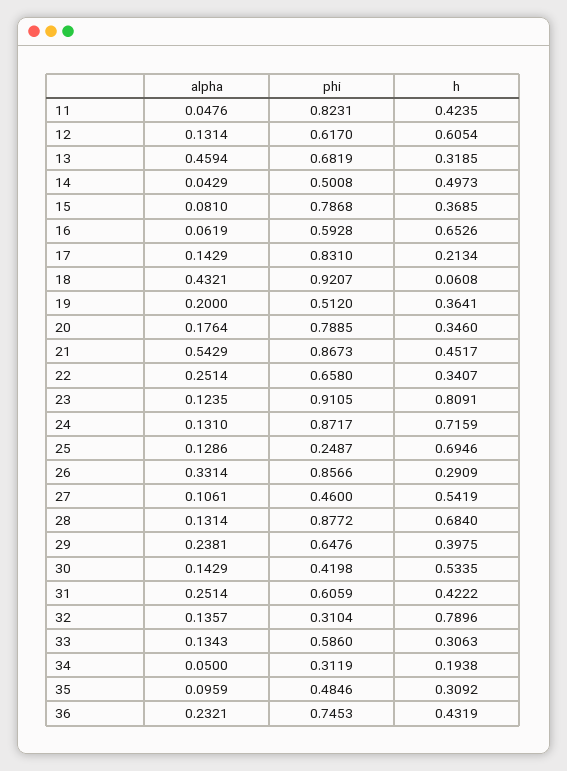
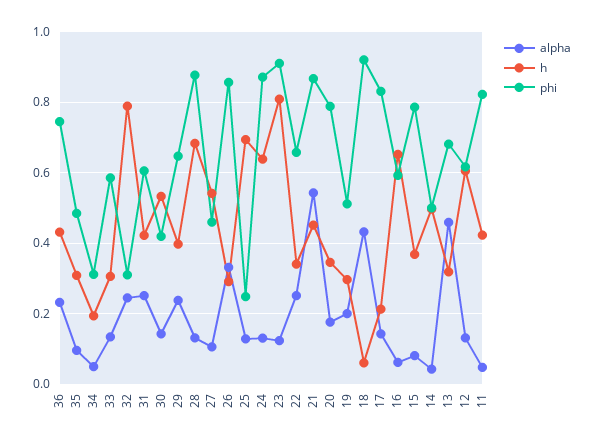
  {
    "alpha": {
      "11": 0.0476,
      "12": 0.1314,
      "13": 0.4594,
      "14": 0.0429,
      "15": 0.081,
      "16": 0.0619,
      "17": 0.1429,
      "18": 0.4321,
      "19": 0.2,
      "20": 0.1764,
      "21": 0.5429,
      "22": 0.2514,
      "23": 0.1235,
      "24": 0.131,
      "25": 0.1286,
      "26": 0.3314,
      "27": 0.1061,
      "28": 0.1314,
      "29": 0.2381,
      "30": 0.1429,
      "31": 0.2514,
-     "32": 0.1357,
+     "32": 0.24,
      "33": 0.1343,
      "34": 0.05,
      "35": 0.0959,
      "36": 0.2321
    },
    "phi": {
      "11": 0.8231,
      "12": 0.617,
      "13": 0.6819,
      "14": 0.5008,
      "15": 0.7868,
      "16": 0.5928,
      "17": 0.831,
      "18": 0.9207,
      "19": 0.512,
      "20": 0.7885,
      "21": 0.8673,
      "22": 0.658,
      "23": 0.9105,
      "24": 0.8717,
      "25": 0.2487,
      "26": 0.8566,
      "27": 0.46,
      "28": 0.8772,
      "29": 0.6476,
      "30": 0.4198,
      "31": 0.6059,
      "32": 0.3104,
      "33": 0.586,
      "34": 0.3119,
      "35": 0.4846,
      "36": 0.7453
    },
    "h": {
      "11": 0.4235,
      "12": 0.6054,
      "13": 0.3185,
      "14": 0.4973,
      "15": 0.3685,
      "16": 0.6526,
      "17": 0.2134,
      "18": 0.0608,
-     "19": 0.3641,
+     "19": 0.3,
      "20": 0.346,
      "21": 0.4517,
      "22": 0.3407,
      "23": 0.8091,
-     "24": 0.7159,
+     "24": 0.64,
      "25": 0.6946,
      "26": 0.2909,
      "27": 0.5419,
      "28": 0.684,
      "29": 0.3975,
      "30": 0.5335,
      "31": 0.4222,
      "32": 0.7896,
      "33": 0.3063,
      "34": 0.1938,
      "35": 0.3092,
      "36": 0.4319
    }
  }

